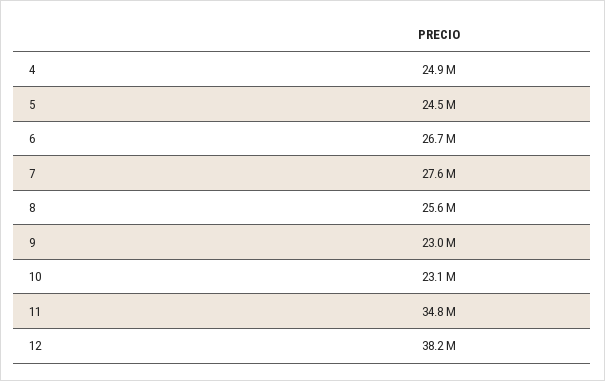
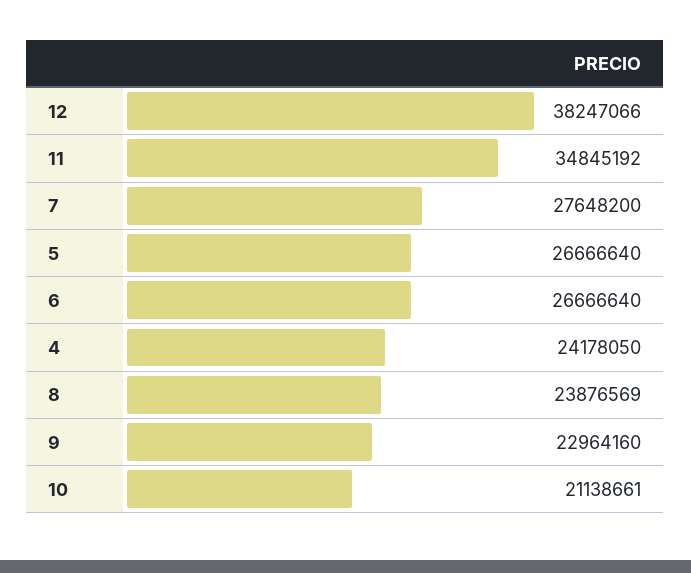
  {
-   "4": 24900000,
+   "4": 24178050,
-   "5": 24500000,
+   "5": 26666640,
    "6": 26666640,
    "7": 27648200,
-   "8": 25600000,
+   "8": 23876569,
    "9": 22964160,
-   "10": 23100000,
+   "10": 21138661,
    "11": 34845192,
    "12": 38247066
  }

